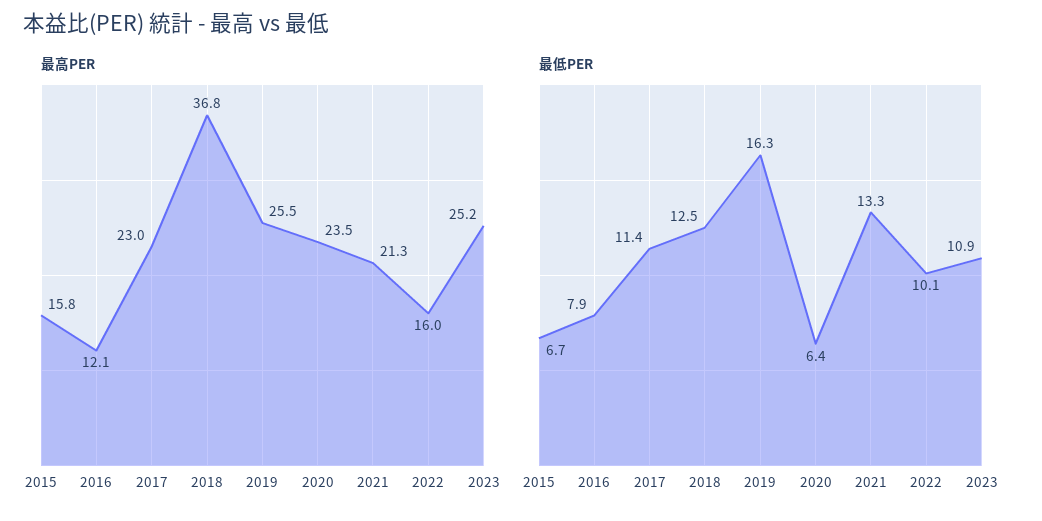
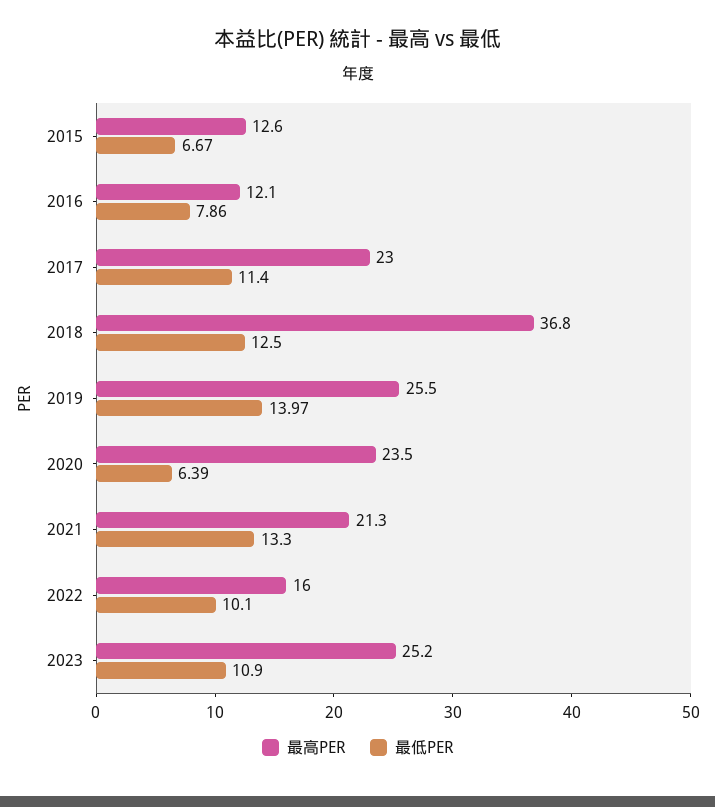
  {
    "最高PER": {
-     "2015": 15.8,
+     "2015": 12.6,
      "2016": 12.1,
      "2017": 23,
      "2018": 36.8,
      "2019": 25.5,
      "2020": 23.5,
      "2021": 21.3,
      "2022": 16,
      "2023": 25.2
    },
    "最低PER": {
      "2015": 6.67,
      "2016": 7.86,
      "2017": 11.4,
      "2018": 12.5,
-     "2019": 16.3,
+     "2019": 13.97,
      "2020": 6.39,
      "2021": 13.3,
      "2022": 10.1,
      "2023": 10.9
    }
  }

